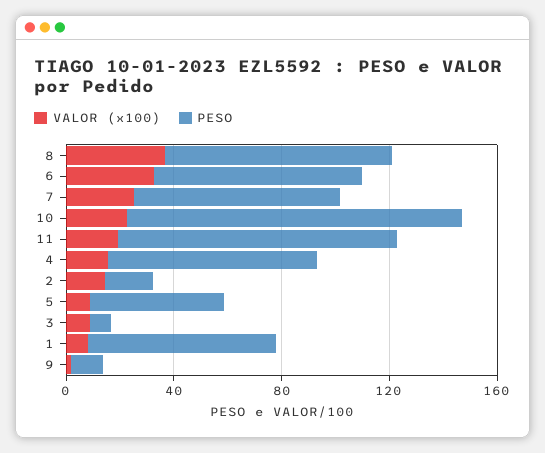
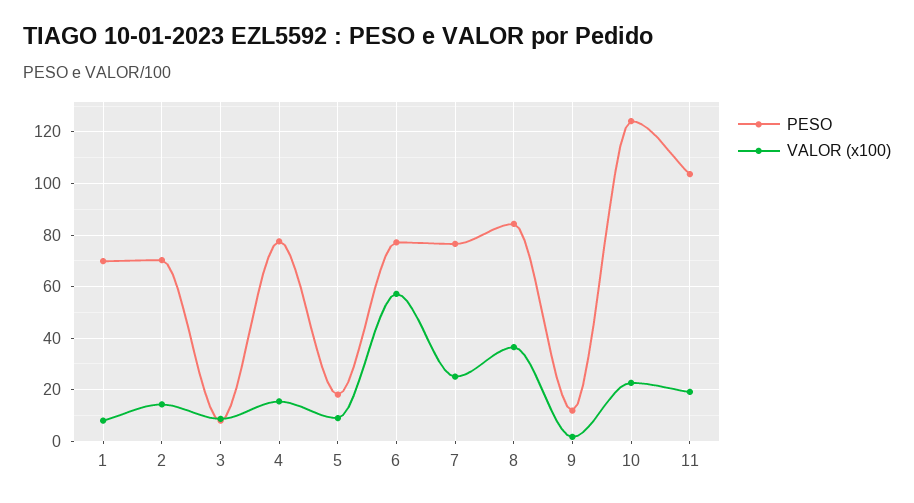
  {
    "VALOR (x100)": {
      "8": 37.5,
-     "6": 30,
+     "6": 57.5,
      "7": 25,
      "10": 22.5,
      "11": 20,
      "4": 15,
      "2": 15,
      "5": 10,
      "3": 7.5,
      "1": 7.5,
      "9": 2.5
    },
    "PESO": {
      "8": 85,
      "6": 77.5,
      "7": 77.5,
      "10": 125,
      "11": 102.5,
      "4": 77.5,
-     "2": 20,
+     "2": 70,
-     "5": 50,
+     "5": 17.5,
      "3": 7.5,
      "1": 70,
      "9": 12.5
    }
  }

